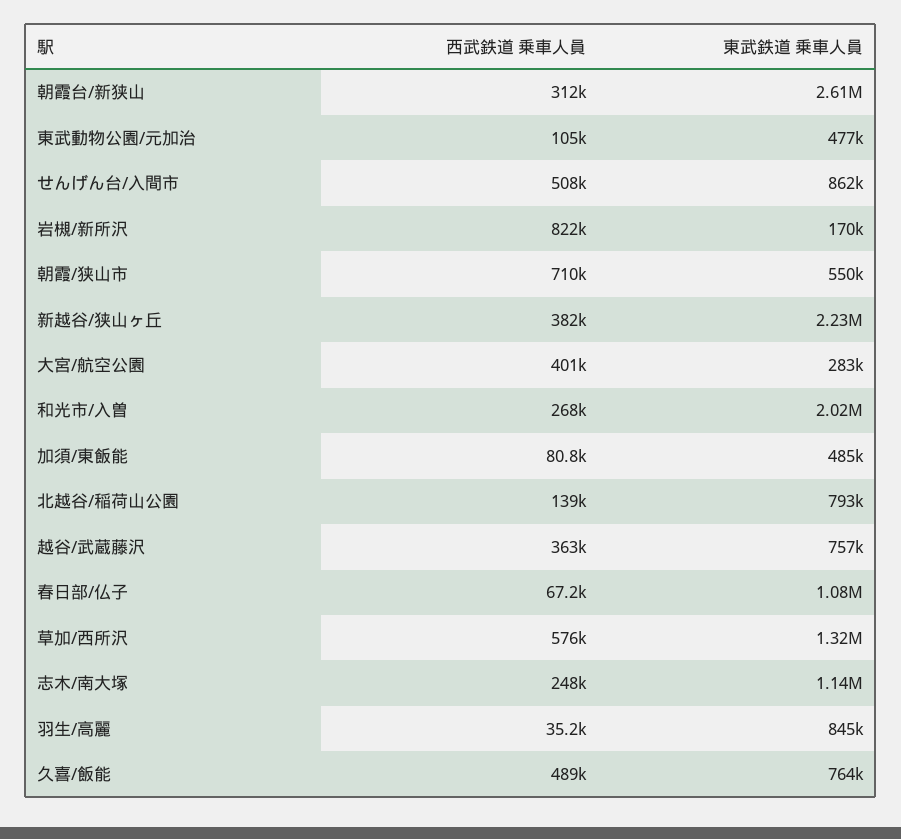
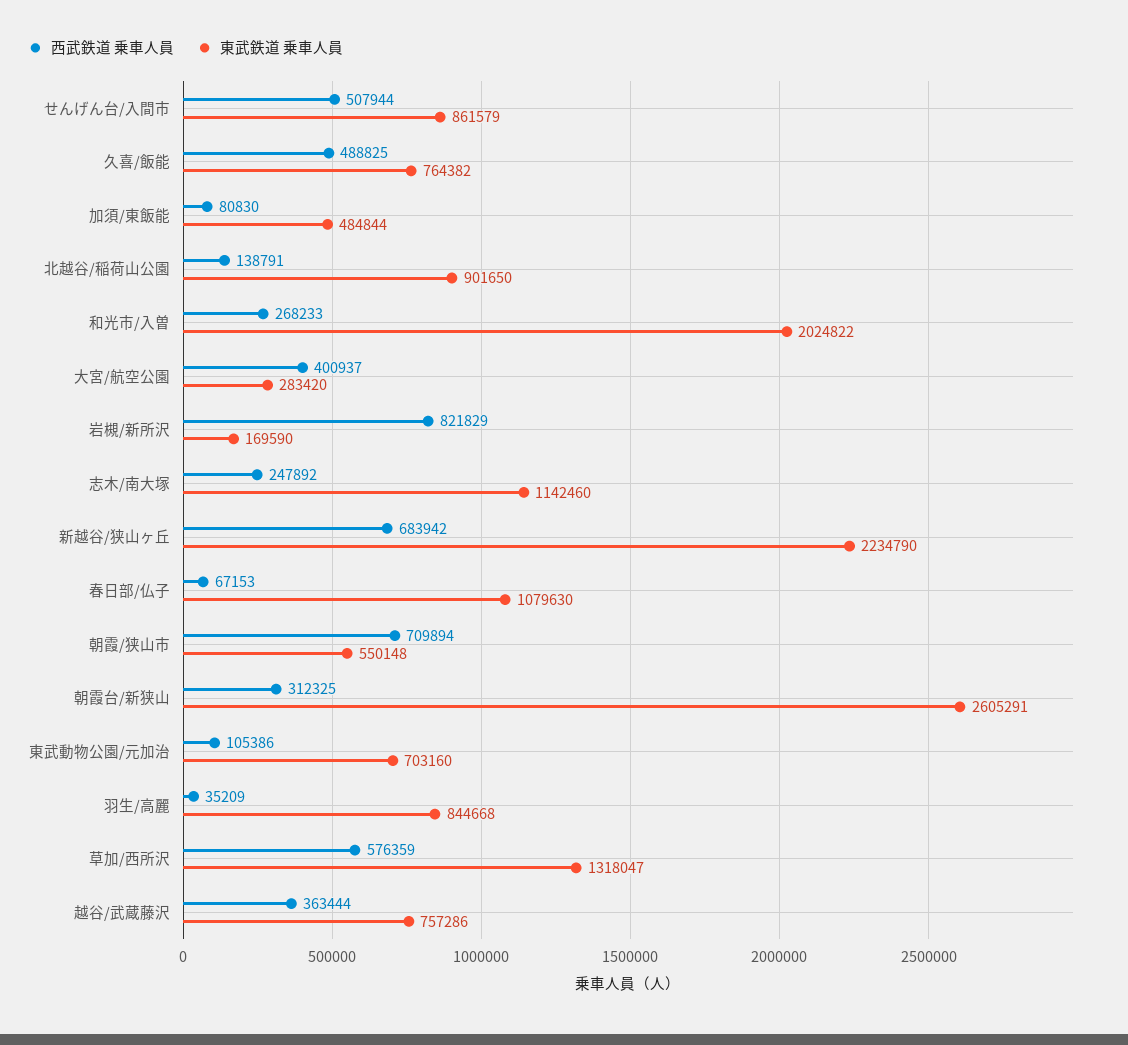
  {
    "西武鉄道 乗車人員": {
      "朝霞台/新狭山": 312325,
      "東武動物公園/元加治": 105386,
      "せんげん台/入間市": 507944,
      "岩槻/新所沢": 821829,
      "朝霞/狭山市": 709894,
-     "新越谷/狭山ヶ丘": 382000,
+     "新越谷/狭山ヶ丘": 683942,
      "大宮/航空公園": 400937,
      "和光市/入曽": 268233,
      "加須/東飯能": 80830,
      "北越谷/稲荷山公園": 138791,
      "越谷/武蔵藤沢": 363444,
      "春日部/仏子": 67153,
      "草加/西所沢": 576359,
      "志木/南大塚": 247892,
      "羽生/高麗": 35209,
      "久喜/飯能": 488825
    },
    "東武鉄道 乗車人員": {
      "朝霞台/新狭山": 2605291,
-     "東武動物公園/元加治": 477000,
+     "東武動物公園/元加治": 703160,
      "せんげん台/入間市": 861579,
      "岩槻/新所沢": 169590,
      "朝霞/狭山市": 550148,
      "新越谷/狭山ヶ丘": 2234790,
      "大宮/航空公園": 283420,
      "和光市/入曽": 2024822,
      "加須/東飯能": 484844,
-     "北越谷/稲荷山公園": 793000,
+     "北越谷/稲荷山公園": 901650,
      "越谷/武蔵藤沢": 757286,
      "春日部/仏子": 1079630,
      "草加/西所沢": 1318047,
      "志木/南大塚": 1142460,
      "羽生/高麗": 844668,
      "久喜/飯能": 764382
    }
  }

